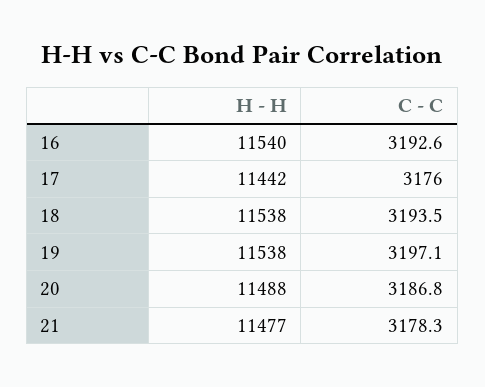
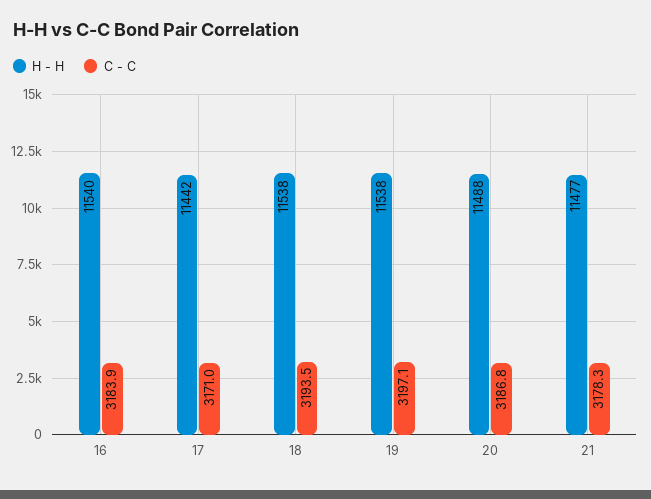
  {
    "H - H": {
      "16": 11540,
      "17": 11442,
      "18": 11538,
      "19": 11538,
      "20": 11488,
      "21": 11477
    },
    "C - C": {
-     "16": 3192.6,
+     "16": 3183.9,
-     "17": 3176,
+     "17": 3171,
      "18": 3193.5,
      "19": 3197.1,
      "20": 3186.8,
      "21": 3178.3
    }
  }

